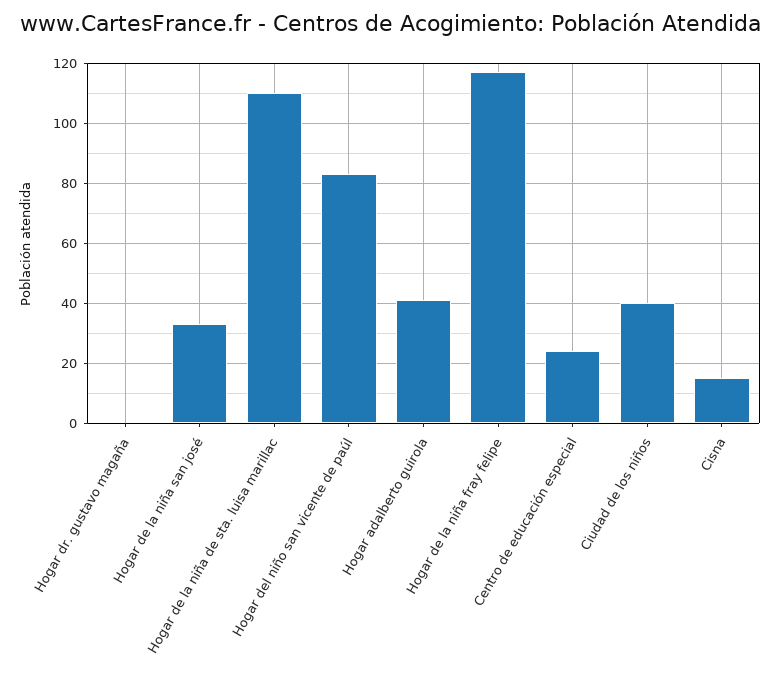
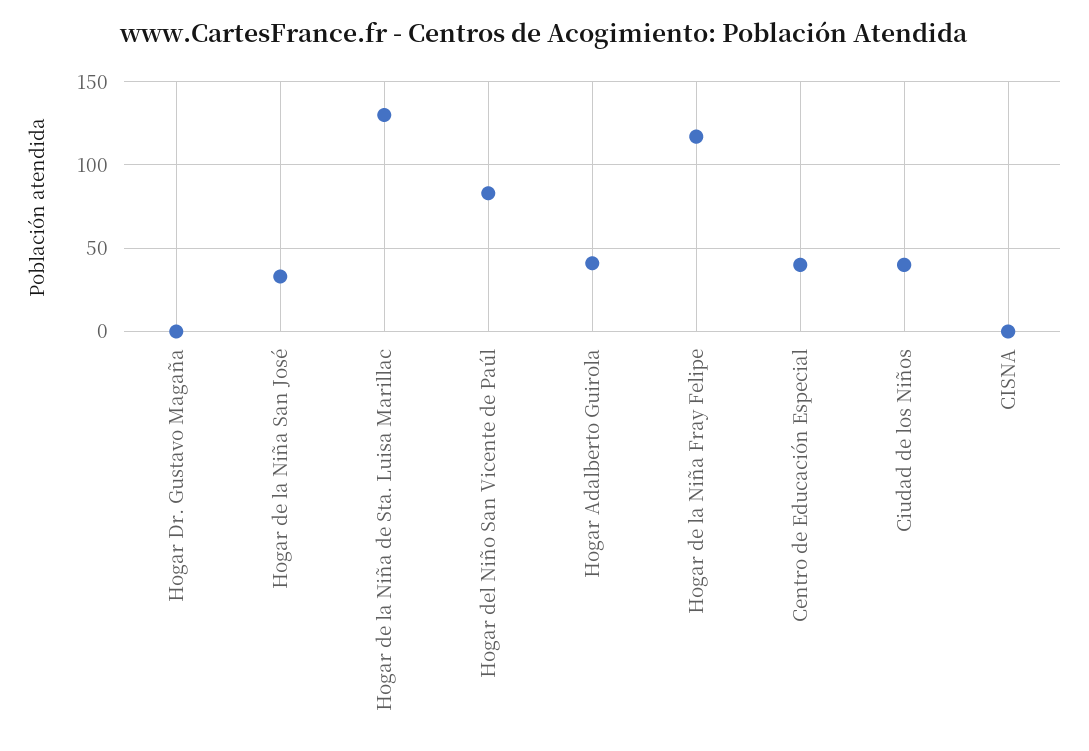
  {
    "Hogar dr. gustavo magaña": 0,
    "Hogar de la niña san josé": 35,
-   "Hogar de la niña de sta. luisa marillac": 110,
+   "Hogar de la niña de sta. luisa marillac": 130,
    "Hogar del niño san vicente de paúl": 85,
    "Hogar adalberto guirola": 40,
    "Hogar de la niña fray felipe": 115,
-   "Centro de educación especial": 25,
+   "Centro de educación especial": 40,
    "Ciudad de los niños": 40,
-   "Cisna": 15
+   "Cisna": 0
  }

